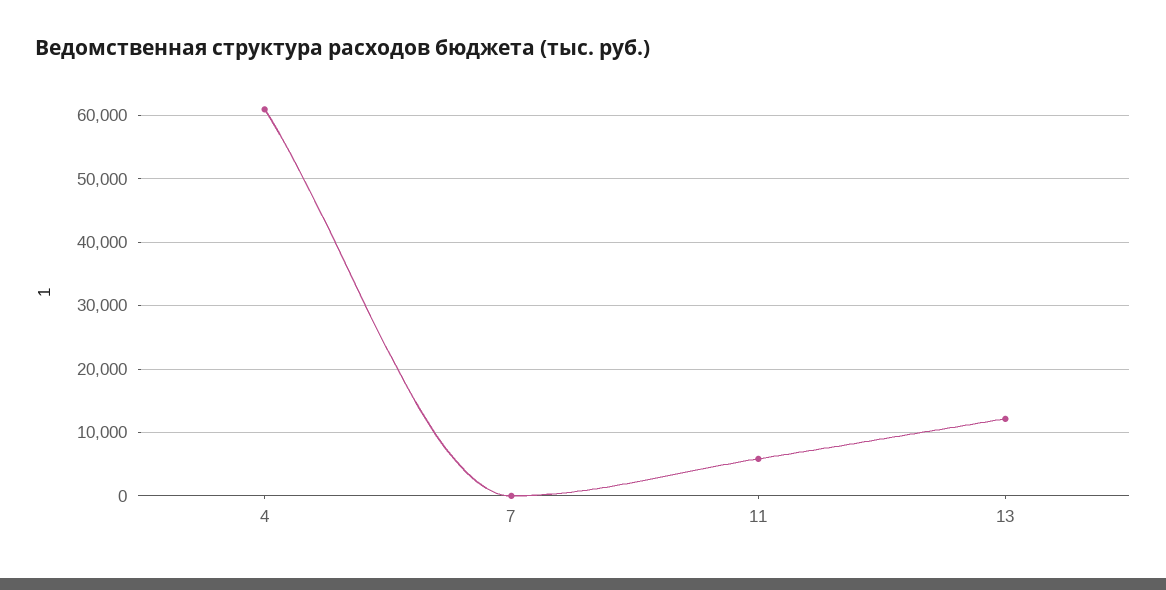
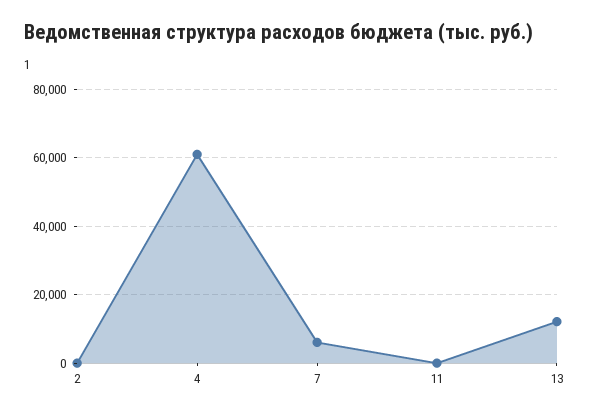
  {
    "4": 61000,
-   "7": 0,
+   "7": 6000,
-   "11": 6000,
+   "11": 0,
-   "13": 12000
+   "13": 12000,
+   "2": 0
  }

